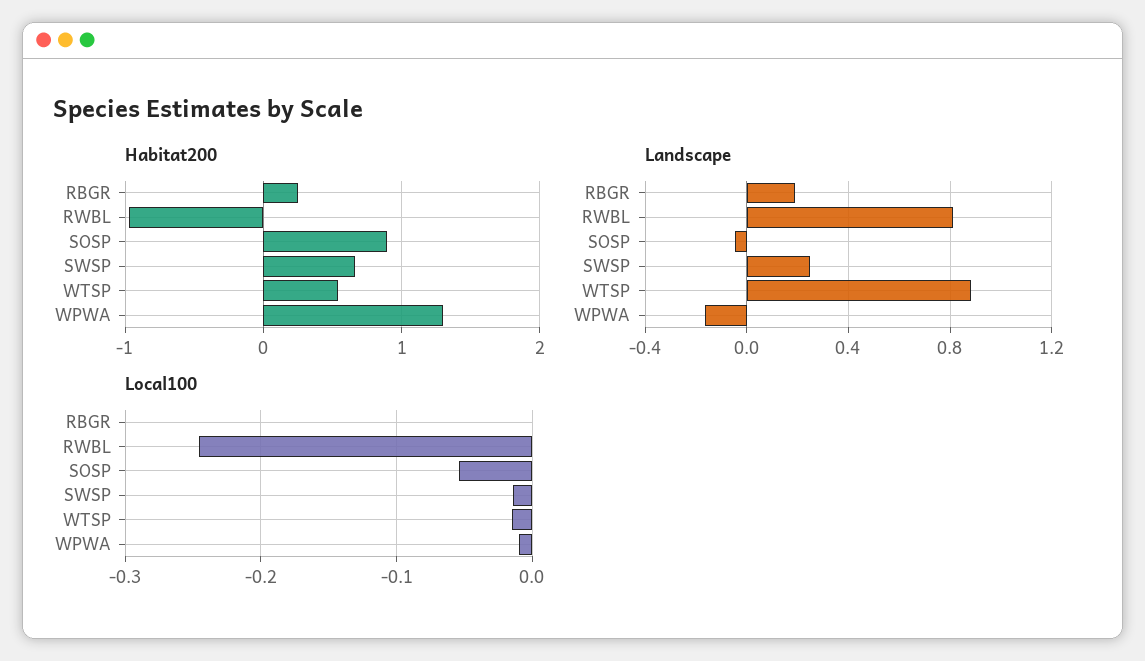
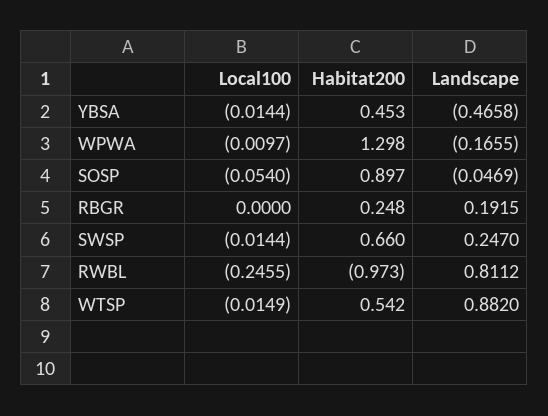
  {
    "Habitat200": {
      "RBGR": 0.248,
      "RWBL": -0.973,
      "SOSP": 0.897,
      "SWSP": 0.66,
      "WTSP": 0.542,
-     "WPWA": 1.298
+     "WPWA": 1.298,
+     "YBSA": 0.453
    },
    "Landscape": {
      "RBGR": 0.1915,
      "RWBL": 0.8112,
      "SOSP": -0.0469,
      "SWSP": 0.247,
      "WTSP": 0.882,
-     "WPWA": -0.1655
+     "WPWA": -0.1655,
+     "YBSA": -0.4658
    },
    "Local100": {
      "RBGR": 0,
      "RWBL": -0.2455,
      "SOSP": -0.054,
      "SWSP": -0.0144,
      "WTSP": -0.0149,
-     "WPWA": -0.0097
+     "WPWA": -0.0097,
+     "YBSA": -0.0144
    }
  }

